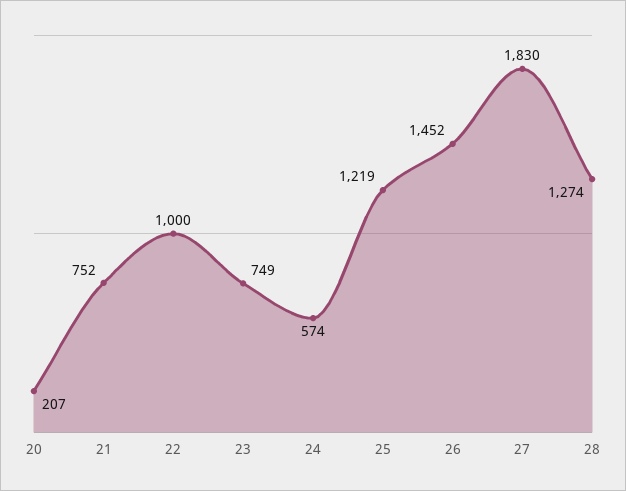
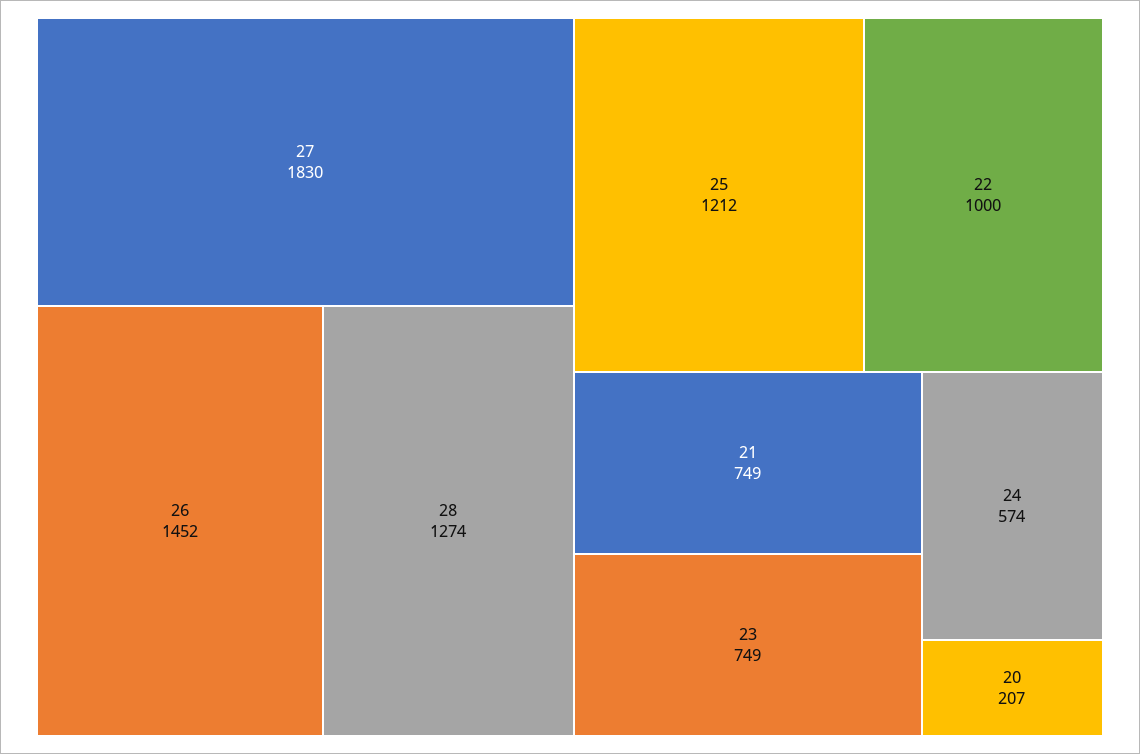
  {
    "20": 207,
-   "21": 752,
+   "21": 749,
    "22": 1000,
    "23": 749,
    "24": 574,
-   "25": 1219,
+   "25": 1212,
    "26": 1452,
    "27": 1830,
    "28": 1274
  }

